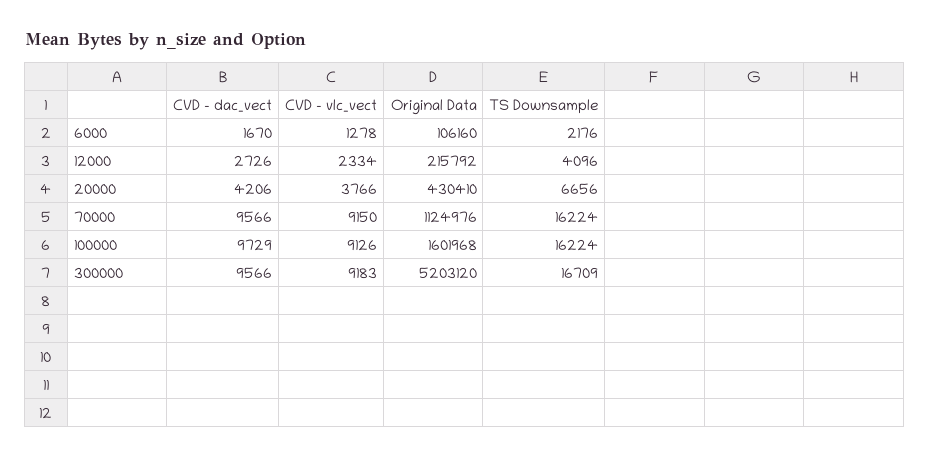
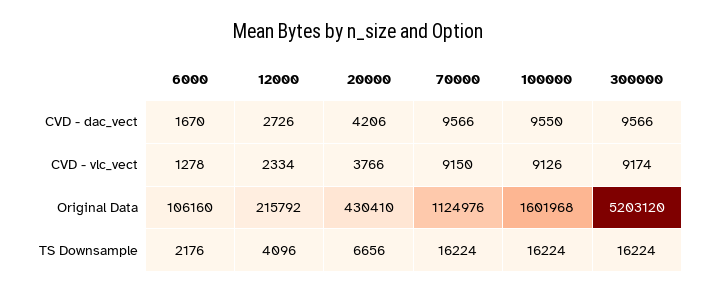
  {
    "CVD - dac_vect": {
      "6000": 1670,
      "12000": 2726,
      "20000": 4206,
      "70000": 9566,
-     "100000": 9729,
+     "100000": 9550,
      "300000": 9566
    },
    "CVD - vlc_vect": {
      "6000": 1278,
      "12000": 2334,
      "20000": 3766,
      "70000": 9150,
      "100000": 9126,
-     "300000": 9183
+     "300000": 9174
    },
    "Original Data": {
      "6000": 106160,
      "12000": 215792,
      "20000": 430410,
      "70000": 1124976,
      "100000": 1601968,
      "300000": 5203120
    },
    "TS Downsample": {
      "6000": 2176,
      "12000": 4096,
      "20000": 6656,
      "70000": 16224,
      "100000": 16224,
-     "300000": 16709
+     "300000": 16224
    }
  }

